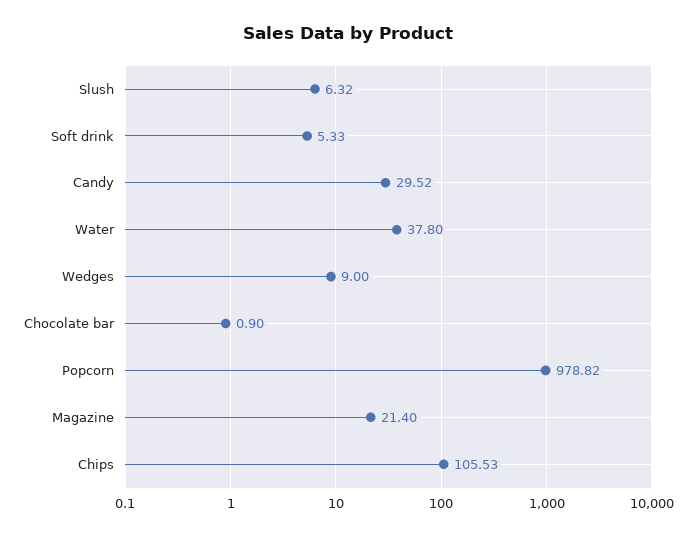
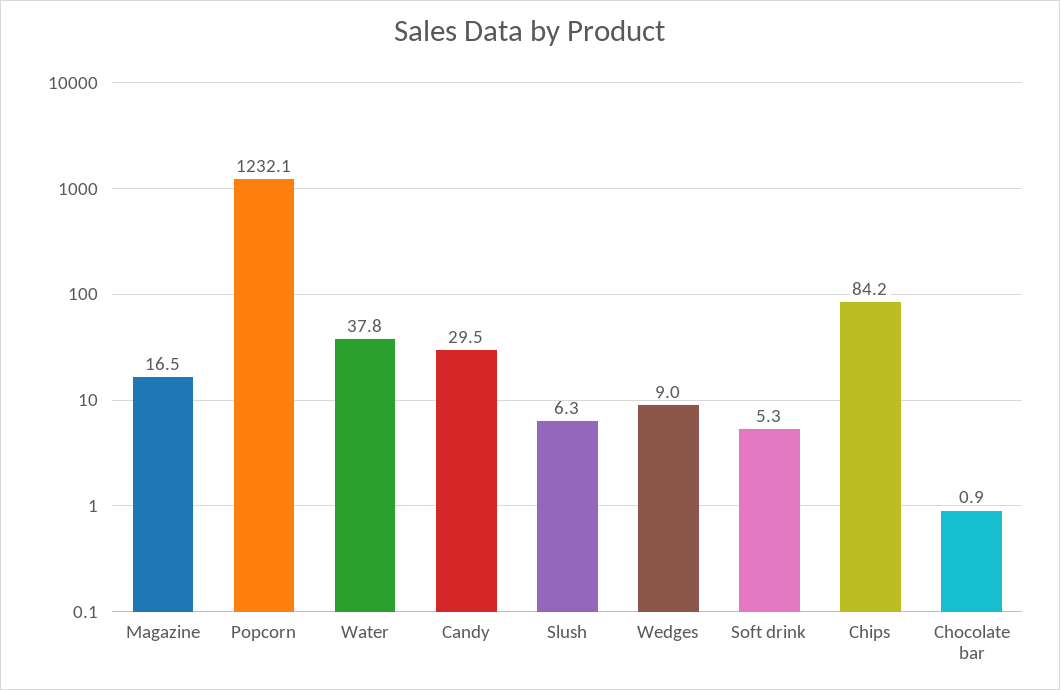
  {
    "Slush": 6.32,
    "Soft drink": 5.33,
    "Candy": 29.52,
    "Water": 37.8,
    "Wedges": 9,
    "Chocolate bar": 0.9,
-   "Popcorn": 978.82,
+   "Popcorn": 1232.1,
-   "Magazine": 21.4,
+   "Magazine": 16.5,
-   "Chips": 105.53
+   "Chips": 84.2
  }

